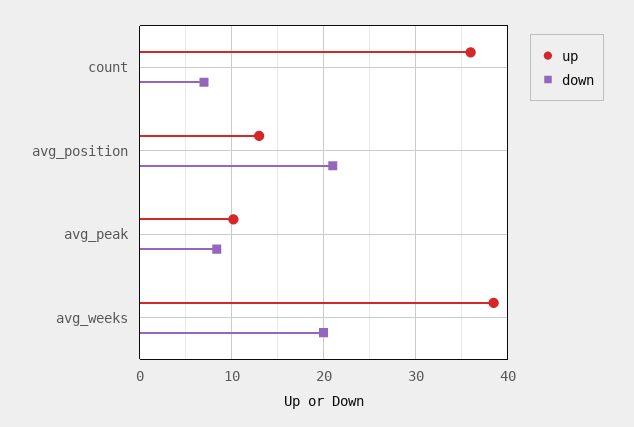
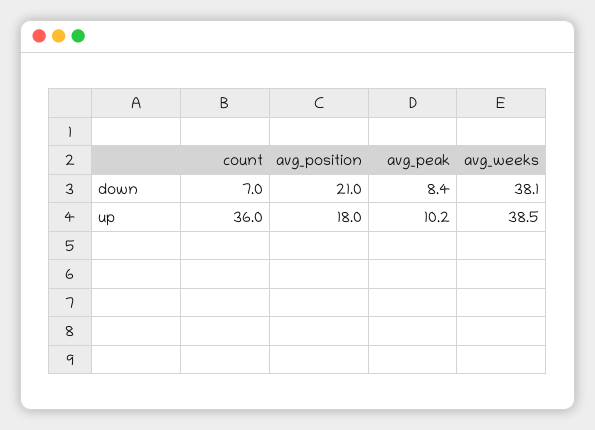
  {
    "up": {
      "count": 36,
-     "avg_position": 13,
+     "avg_position": 18,
      "avg_peak": 10.2,
      "avg_weeks": 38.5
    },
    "down": {
      "count": 7,
      "avg_position": 21,
      "avg_peak": 8.4,
-     "avg_weeks": 20
+     "avg_weeks": 38.1
    }
  }

